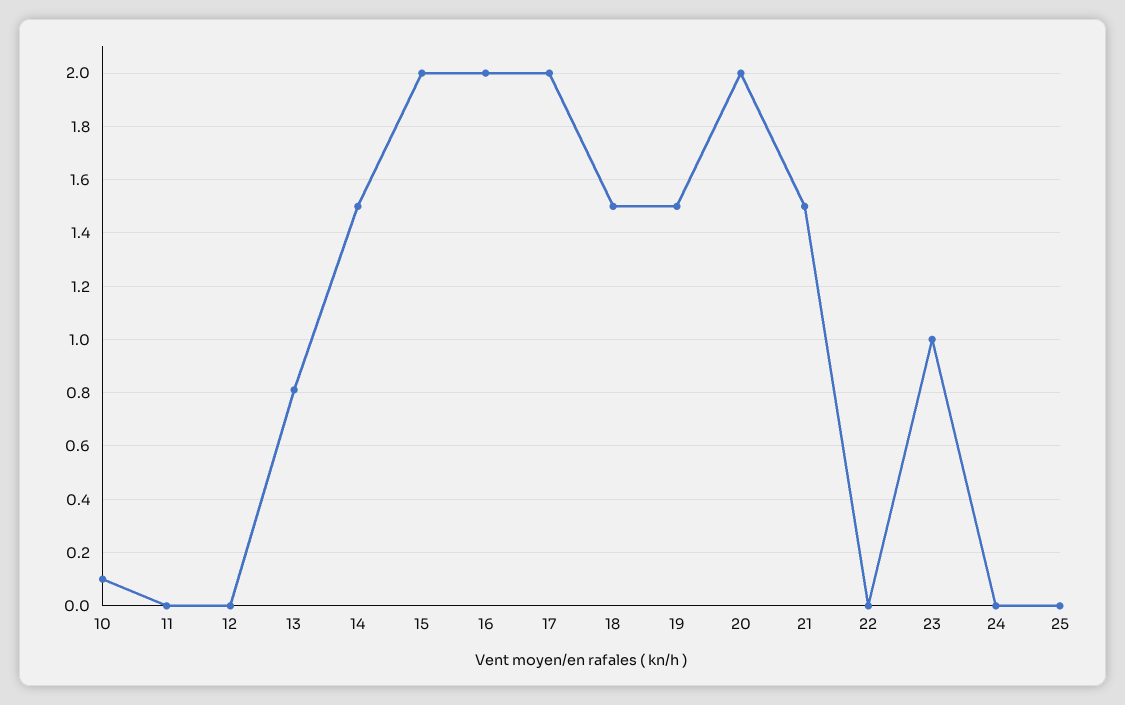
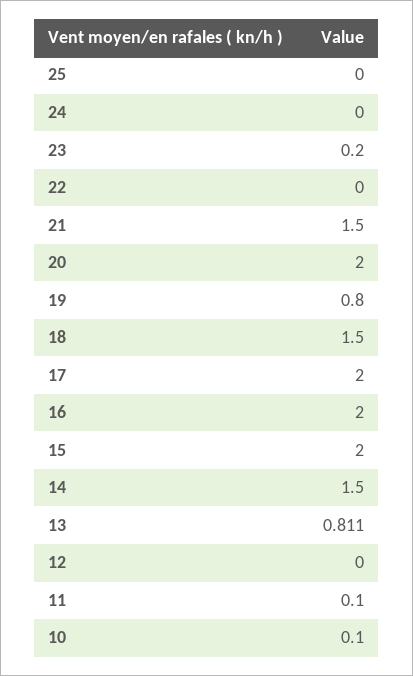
  {
    "10": 0.1,
-   "11": 0,
+   "11": 0.1,
    "12": 0,
    "13": 0.811,
    "14": 1.5,
    "15": 2,
    "16": 2,
    "17": 2,
    "18": 1.5,
-   "19": 1.5,
+   "19": 0.8,
    "20": 2,
    "21": 1.5,
    "22": 0,
-   "23": 1,
+   "23": 0.2,
    "24": 0,
    "25": 0
  }

